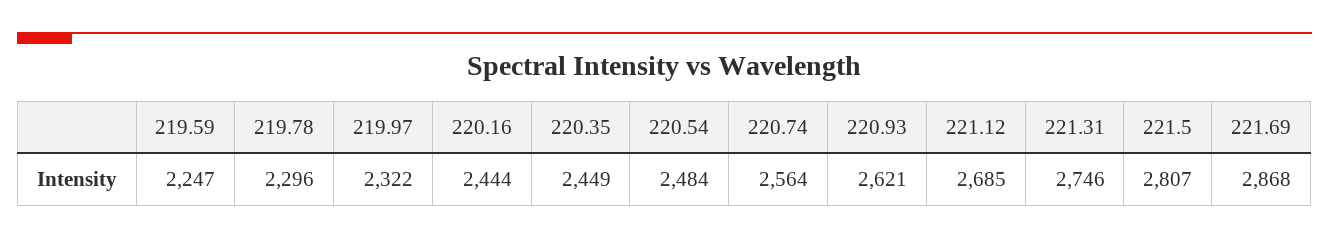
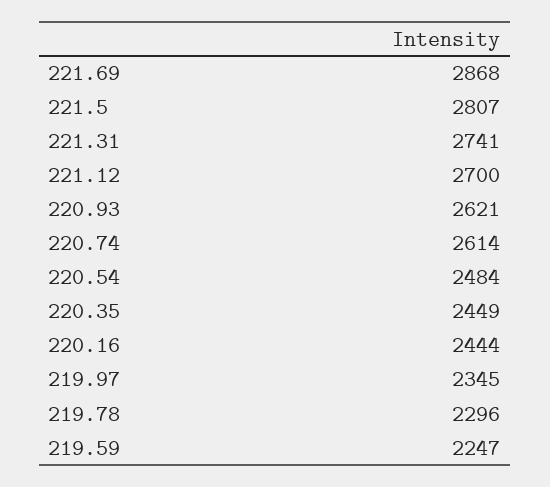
  {
    "219.59": 2247,
    "219.78": 2296,
-   "219.97": 2322,
+   "219.97": 2345,
    "220.16": 2444,
    "220.35": 2449,
    "220.54": 2484,
-   "220.74": 2564,
+   "220.74": 2614,
    "220.93": 2621,
-   "221.12": 2685,
+   "221.12": 2700,
-   "221.31": 2746,
+   "221.31": 2741,
    "221.5": 2807,
    "221.69": 2868
  }

